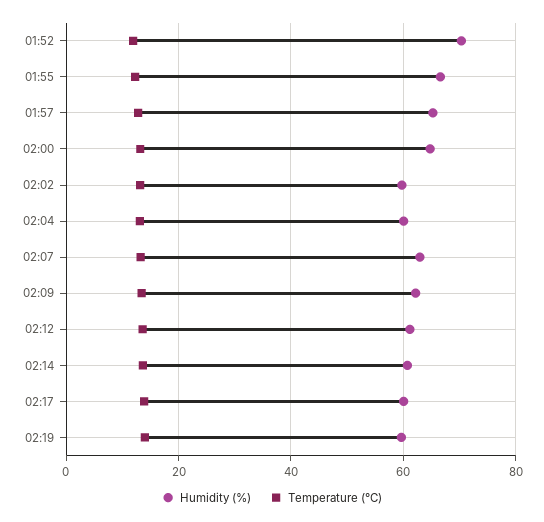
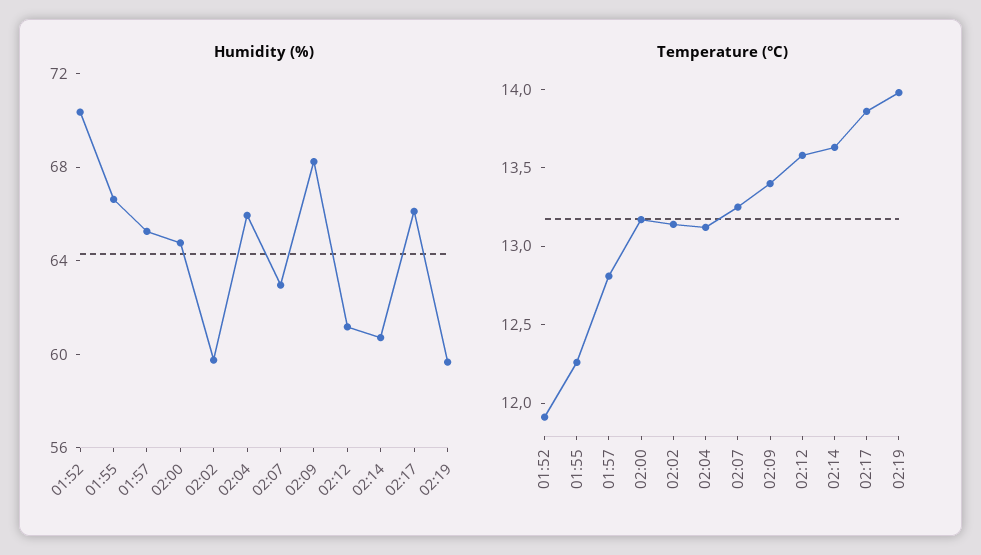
  {
    "Humidity (%)": {
      "01:52": 70,
      "01:55": 67,
      "01:57": 65,
      "02:00": 65,
      "02:02": 60,
-     "02:04": 60,
+     "02:04": 66,
      "02:07": 63,
-     "02:09": 62,
+     "02:09": 68,
      "02:12": 61,
      "02:14": 61,
-     "02:17": 60,
+     "02:17": 66,
      "02:19": 60
    },
    "Temperature (°C)": {
      "01:52": 11.9,
      "01:55": 12.3,
      "01:57": 12.8,
      "02:00": 13.2,
      "02:02": 13.1,
      "02:04": 13.1,
      "02:07": 13.3,
      "02:09": 13.4,
      "02:12": 13.6,
      "02:14": 13.6,
      "02:17": 13.9,
      "02:19": 14
    }
  }

